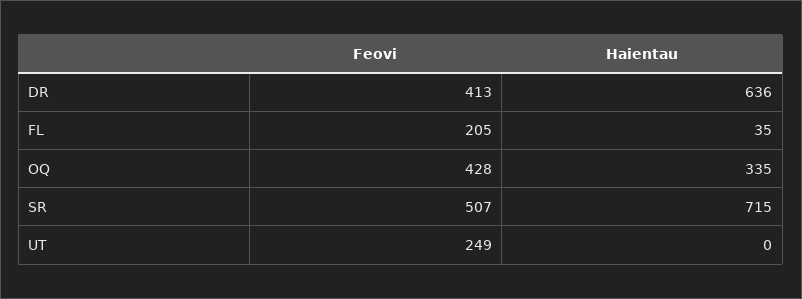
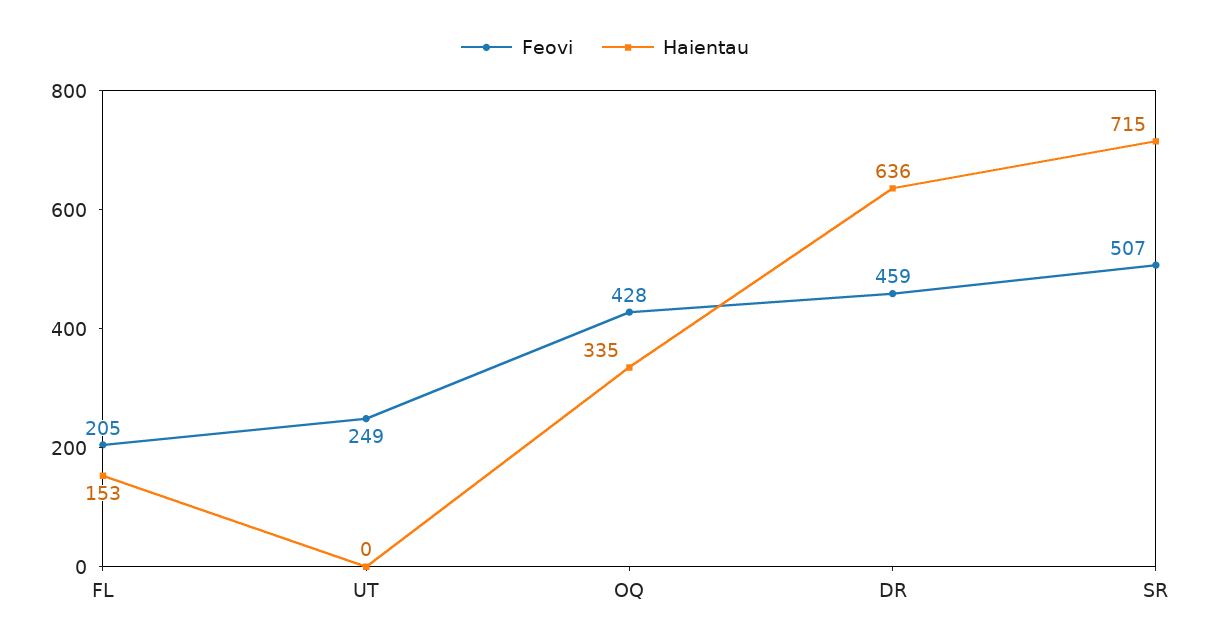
  {
    "Feovi": {
-     "DR": 413,
+     "DR": 459,
      "FL": 205,
      "OQ": 428,
      "SR": 507,
      "UT": 249
    },
    "Haientau": {
      "DR": 636,
-     "FL": 35,
+     "FL": 153,
      "OQ": 335,
      "SR": 715,
      "UT": 0
    }
  }

